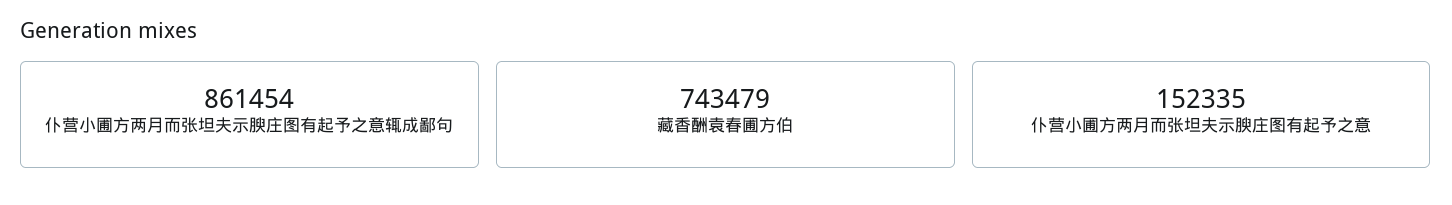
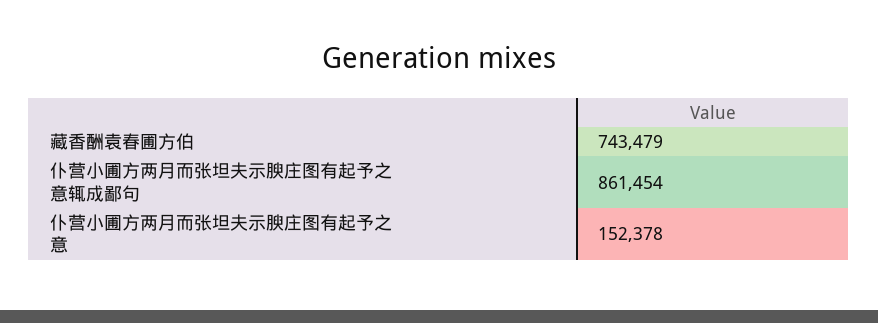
  {
    "仆营小圃方两月而张坦夫示腴庄图有起予之意辄成鄙句": 861454,
    "藏香酬袁春圃方伯": 743479,
-   "仆营小圃方两月而张坦夫示腴庄图有起予之意": 152335
+   "仆营小圃方两月而张坦夫示腴庄图有起予之意": 152378
  }

